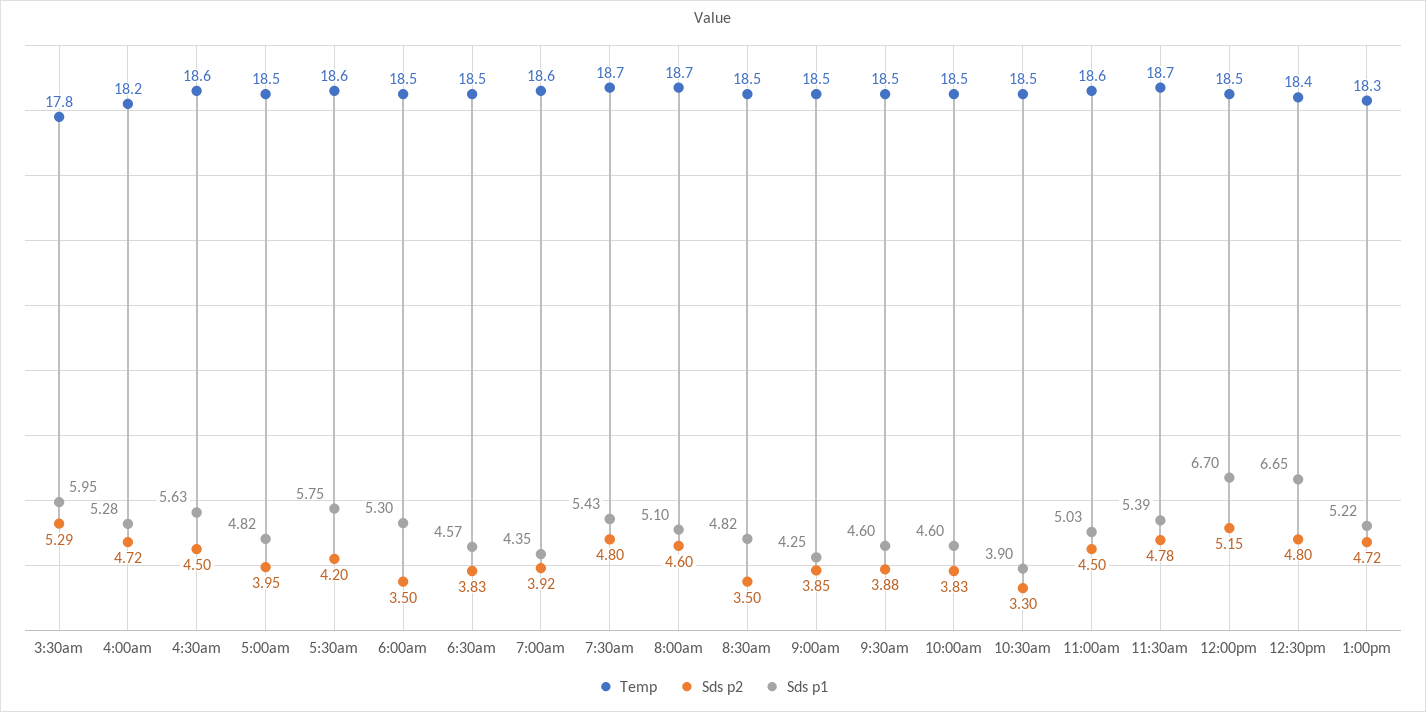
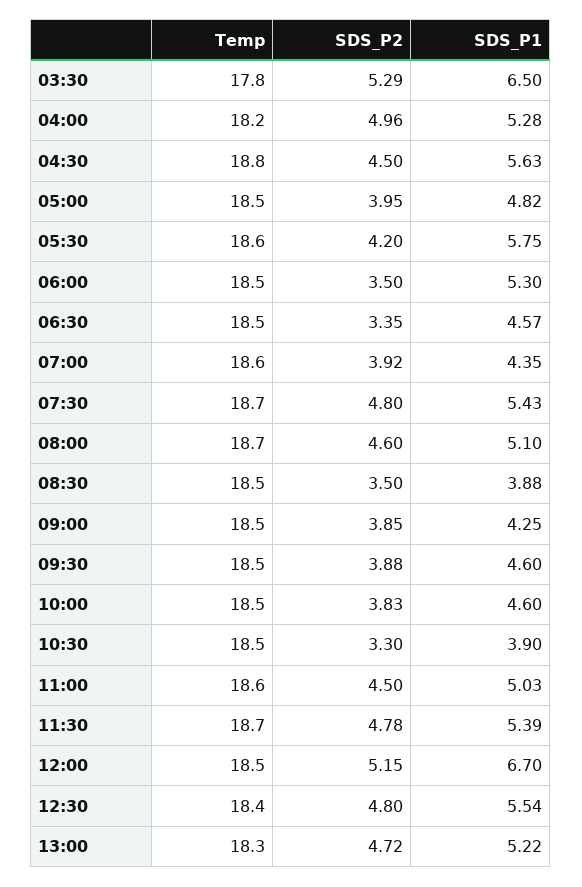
  {
    "Temp": {
      "3:30am": 17.8,
      "4:00am": 18.2,
-     "4:30am": 18.6,
+     "4:30am": 18.8,
      "5:00am": 18.5,
      "5:30am": 18.6,
      "6:00am": 18.5,
      "6:30am": 18.5,
      "7:00am": 18.6,
      "7:30am": 18.7,
      "8:00am": 18.7,
      "8:30am": 18.5,
      "9:00am": 18.5,
      "9:30am": 18.5,
      "10:00am": 18.5,
      "10:30am": 18.5,
      "11:00am": 18.6,
      "11:30am": 18.7,
      "12:00pm": 18.5,
      "12:30pm": 18.4,
      "1:00pm": 18.3
    },
    "Sds p2": {
      "3:30am": 5.29,
-     "4:00am": 4.72,
+     "4:00am": 4.96,
      "4:30am": 4.5,
      "5:00am": 3.95,
      "5:30am": 4.2,
      "6:00am": 3.5,
-     "6:30am": 3.83,
+     "6:30am": 3.35,
      "7:00am": 3.92,
      "7:30am": 4.8,
      "8:00am": 4.6,
      "8:30am": 3.5,
      "9:00am": 3.85,
      "9:30am": 3.88,
      "10:00am": 3.83,
      "10:30am": 3.3,
      "11:00am": 4.5,
      "11:30am": 4.78,
      "12:00pm": 5.15,
      "12:30pm": 4.8,
      "1:00pm": 4.72
    },
    "Sds p1": {
-     "3:30am": 5.95,
+     "3:30am": 6.5,
      "4:00am": 5.28,
      "4:30am": 5.63,
      "5:00am": 4.82,
      "5:30am": 5.75,
      "6:00am": 5.3,
      "6:30am": 4.57,
      "7:00am": 4.35,
      "7:30am": 5.43,
      "8:00am": 5.1,
-     "8:30am": 4.82,
+     "8:30am": 3.88,
      "9:00am": 4.25,
      "9:30am": 4.6,
      "10:00am": 4.6,
      "10:30am": 3.9,
      "11:00am": 5.03,
      "11:30am": 5.39,
      "12:00pm": 6.7,
-     "12:30pm": 6.65,
+     "12:30pm": 5.54,
      "1:00pm": 5.22
    }
  }

